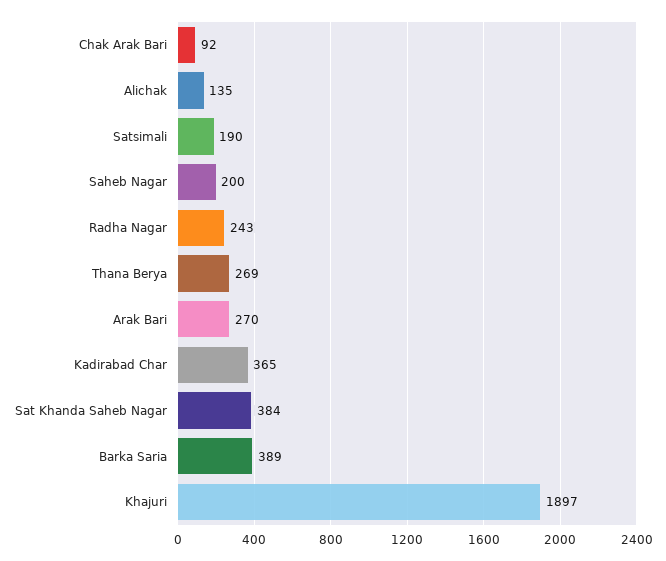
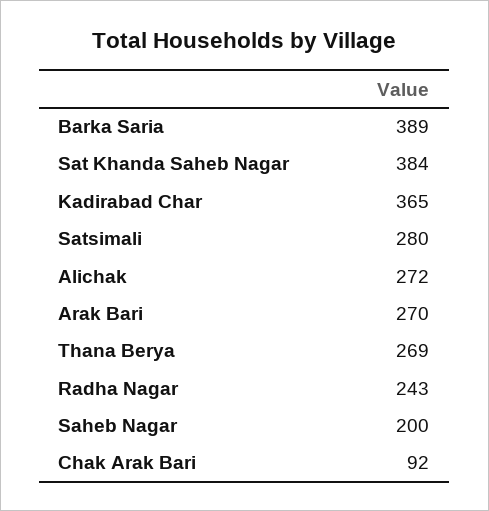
  {
    "Chak Arak Bari": 92,
-   "Alichak": 135,
+   "Alichak": 272,
-   "Satsimali": 190,
+   "Satsimali": 280,
    "Saheb Nagar": 200,
    "Radha Nagar": 243,
    "Thana Berya": 269,
    "Arak Bari": 270,
    "Kadirabad Char": 365,
    "Sat Khanda Saheb Nagar": 384,
-   "Barka Saria": 389,
+   "Barka Saria": 389
-   "Khajuri": 1897
  }

